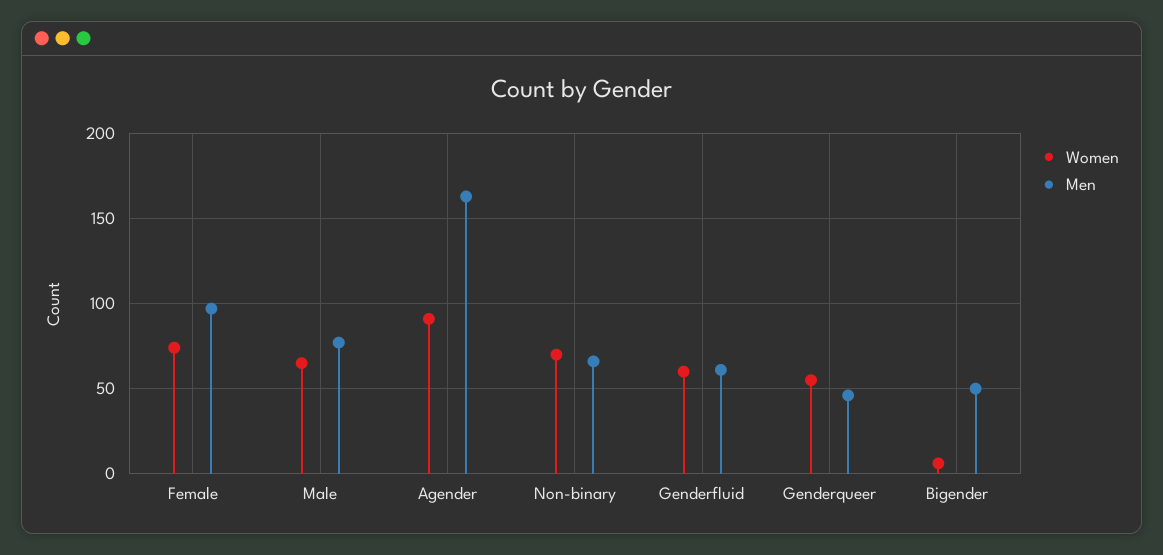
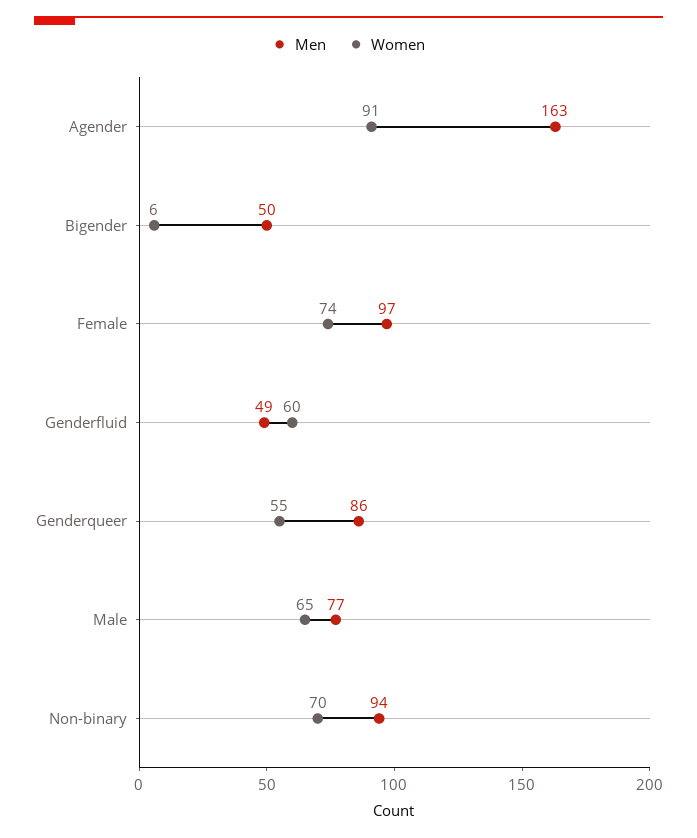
  {
    "Women": {
      "Female": 74,
      "Male": 65,
      "Agender": 91,
      "Non-binary": 70,
      "Genderfluid": 60,
      "Genderqueer": 55,
      "Bigender": 6
    },
    "Men": {
      "Female": 97,
      "Male": 77,
      "Agender": 163,
-     "Non-binary": 65,
+     "Non-binary": 94,
-     "Genderfluid": 60,
+     "Genderfluid": 49,
-     "Genderqueer": 45,
+     "Genderqueer": 86,
      "Bigender": 50
    }
  }

